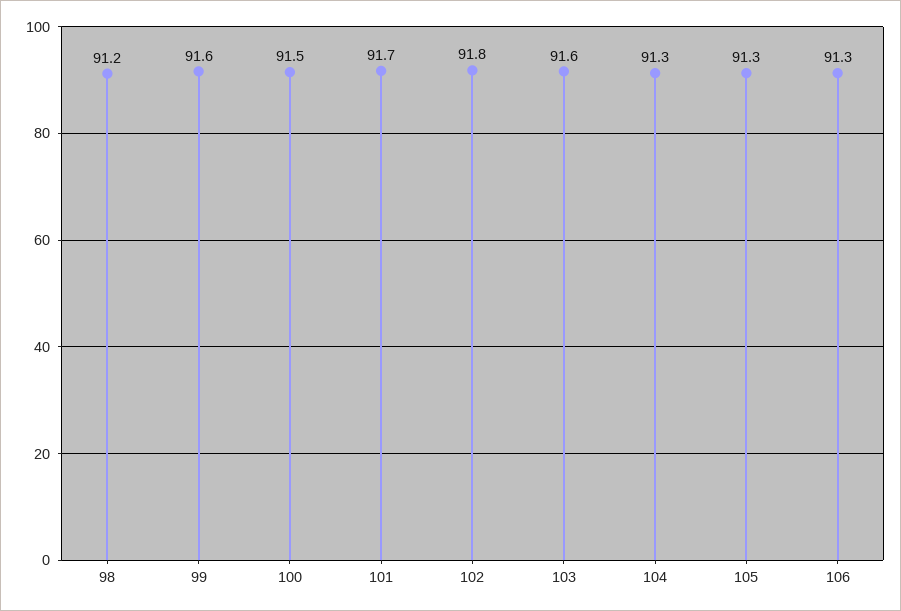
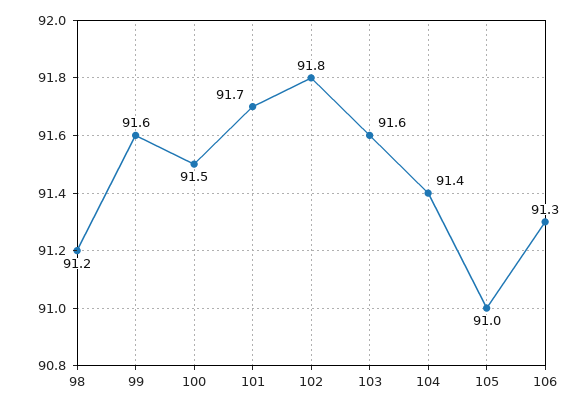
  {
    "98": 91.2,
    "99": 91.6,
    "100": 91.5,
    "101": 91.7,
    "102": 91.8,
    "103": 91.6,
-   "104": 91.3,
+   "104": 91.4,
-   "105": 91.3,
+   "105": 91,
    "106": 91.3
  }

